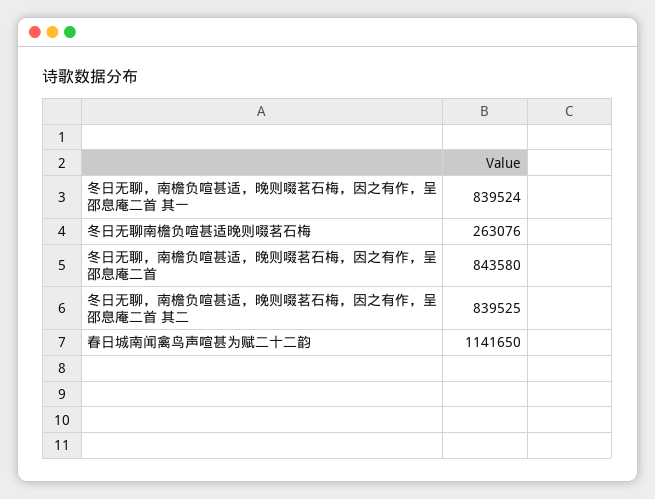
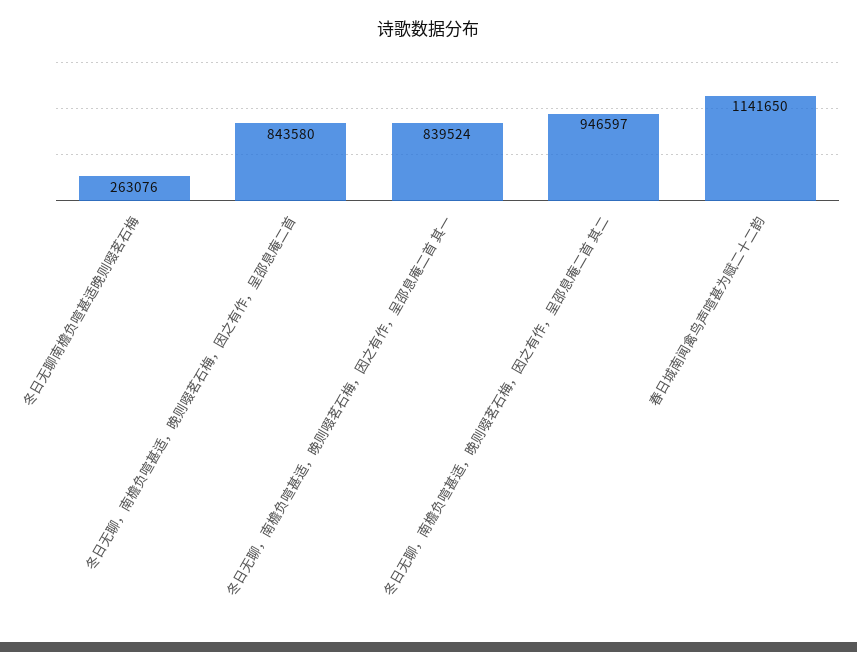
  {
    "冬日无聊，南檐负喧甚适，晚则啜茗石梅，因之有作，呈邵息庵二首 其一": 839524,
    "冬日无聊南檐负喧甚适晚则啜茗石梅": 263076,
    "冬日无聊，南檐负喧甚适，晚则啜茗石梅，因之有作，呈邵息庵二首": 843580,
-   "冬日无聊，南檐负喧甚适，晚则啜茗石梅，因之有作，呈邵息庵二首 其二": 839525,
+   "冬日无聊，南檐负喧甚适，晚则啜茗石梅，因之有作，呈邵息庵二首 其二": 946597,
    "春日城南闻禽鸟声喧甚为赋二十二韵": 1141650
  }

